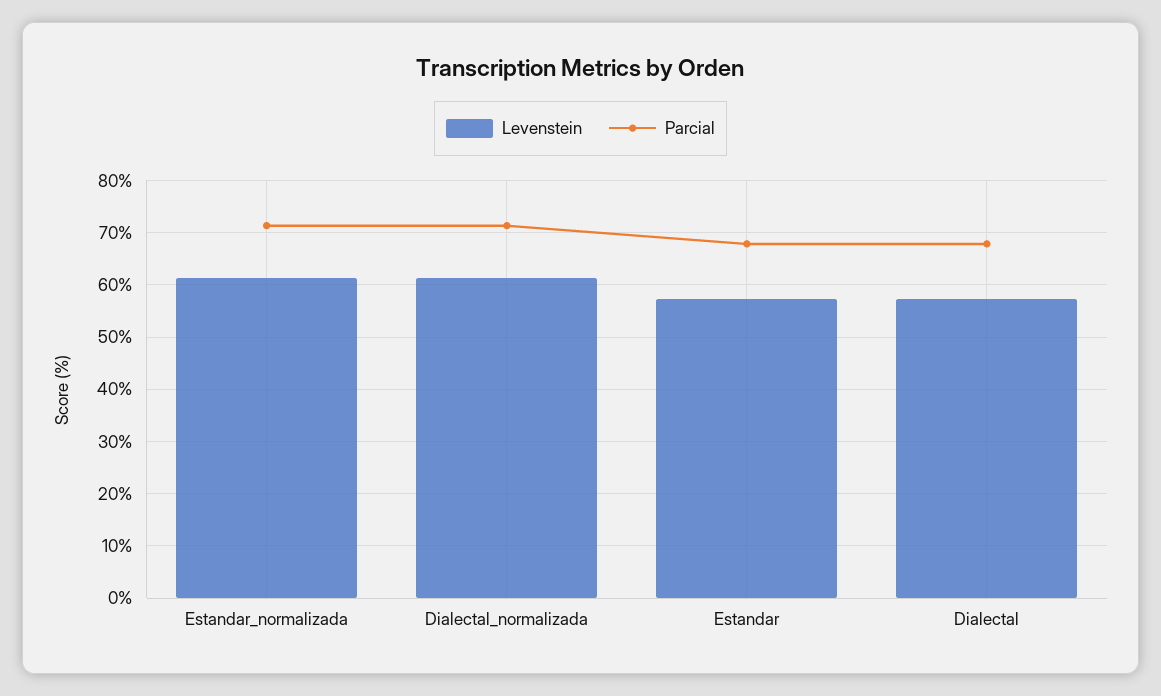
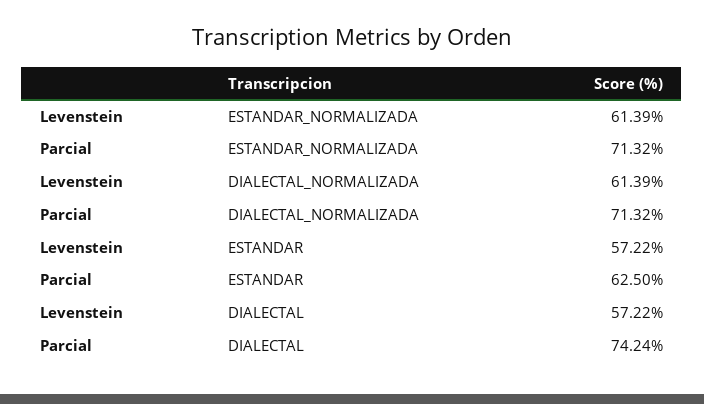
  {
    "Levenstein": {
      "Estandar_normalizada": 61.39,
      "Dialectal_normalizada": 61.39,
      "Estandar": 57.22,
      "Dialectal": 57.22
    },
    "Parcial": {
      "Estandar_normalizada": 71.32,
      "Dialectal_normalizada": 71.32,
-     "Estandar": 68,
+     "Estandar": 62.5,
-     "Dialectal": 68
+     "Dialectal": 74.24
    }
  }

